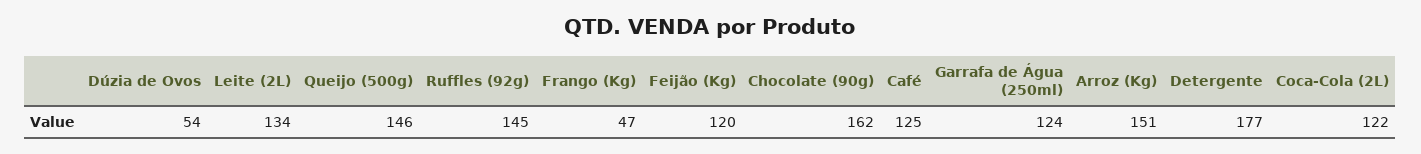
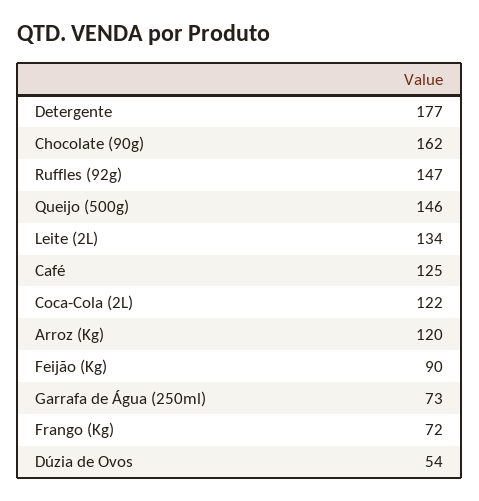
  {
    "Dúzia de Ovos": 54,
    "Leite (2L)": 134,
    "Queijo (500g)": 146,
-   "Ruffles (92g)": 145,
+   "Ruffles (92g)": 147,
-   "Frango (Kg)": 47,
+   "Frango (Kg)": 72,
-   "Feijão (Kg)": 120,
+   "Feijão (Kg)": 90,
    "Chocolate (90g)": 162,
    "Café": 125,
-   "Garrafa de Água (250ml)": 124,
+   "Garrafa de Água (250ml)": 73,
-   "Arroz (Kg)": 151,
+   "Arroz (Kg)": 120,
    "Detergente": 177,
    "Coca-Cola (2L)": 122
  }

